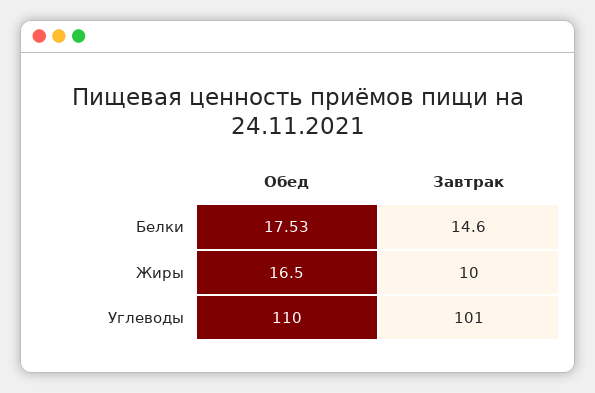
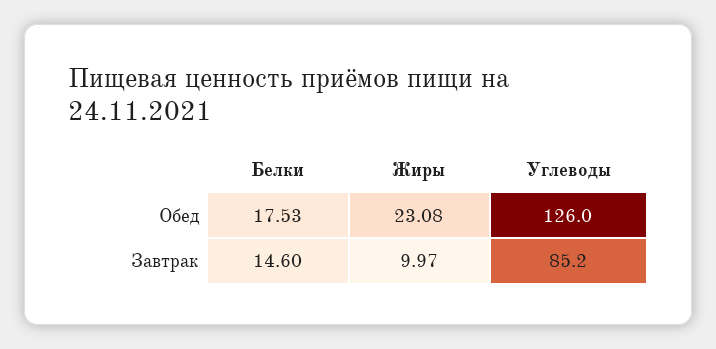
  {
    "Обед": {
      "Белки": 17.53,
-     "Жиры": 16.5,
+     "Жиры": 23.08,
-     "Углеводы": 110
+     "Углеводы": 126
    },
    "Завтрак": {
      "Белки": 14.6,
      "Жиры": 9.97,
-     "Углеводы": 101
+     "Углеводы": 85.2
    }
  }

